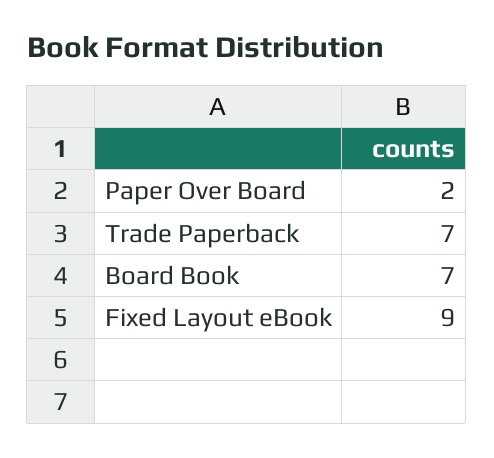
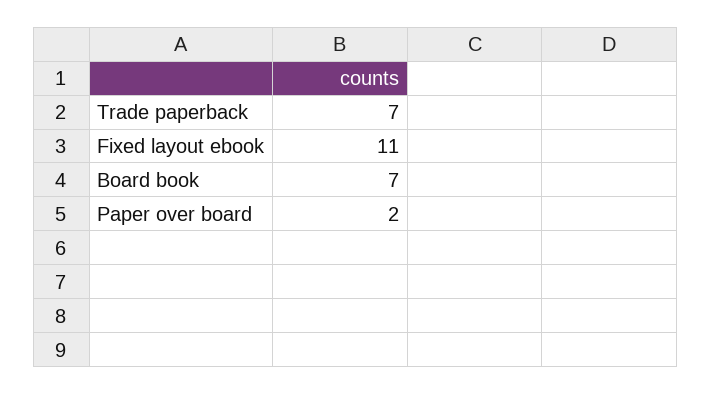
  {
    "Paper Over Board": 2,
    "Trade Paperback": 7,
    "Board Book": 7,
-   "Fixed Layout eBook": 9
+   "Fixed Layout eBook": 11
  }

